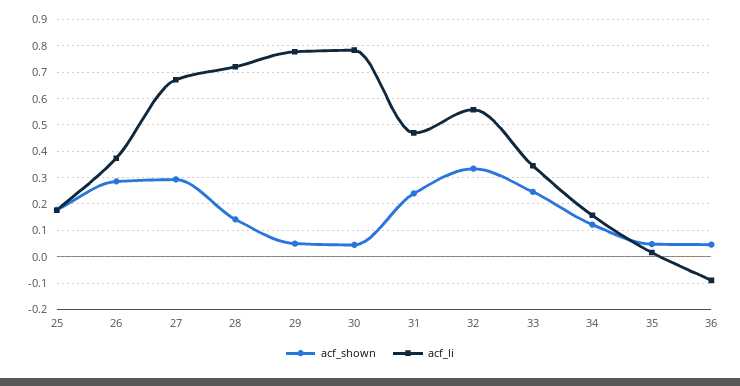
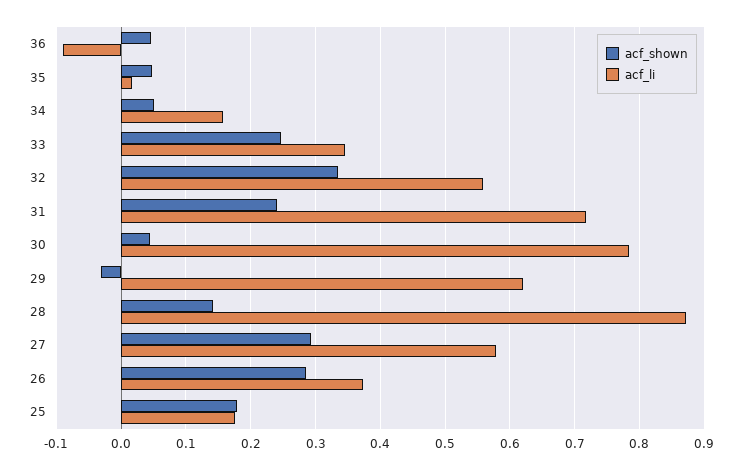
  {
    "acf_shown": {
      "25": 0.18,
      "26": 0.29,
      "27": 0.29,
      "28": 0.14,
-     "29": 0.05,
+     "29": -0.03,
      "30": 0.05,
      "31": 0.24,
      "32": 0.33,
      "33": 0.25,
-     "34": 0.125,
+     "34": 0.05,
      "35": 0.05,
      "36": 0.05
    },
    "acf_li": {
      "25": 0.18,
      "26": 0.37,
-     "27": 0.675,
+     "27": 0.58,
-     "28": 0.725,
+     "28": 0.87,
-     "29": 0.775,
+     "29": 0.62,
      "30": 0.78,
-     "31": 0.475,
+     "31": 0.72,
      "32": 0.56,
      "33": 0.35,
      "34": 0.16,
      "35": 0.02,
      "36": -0.09
    }
  }

